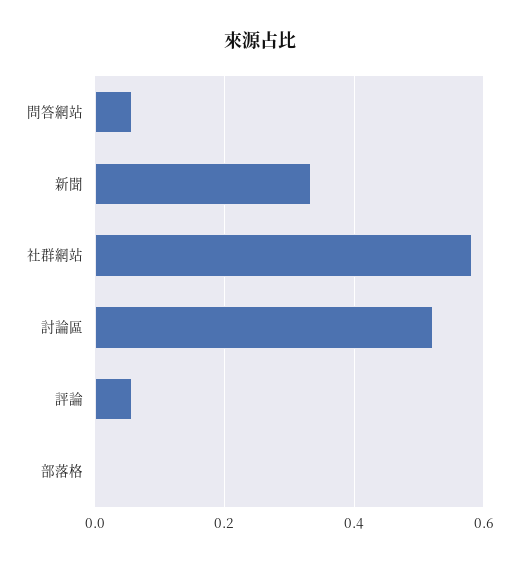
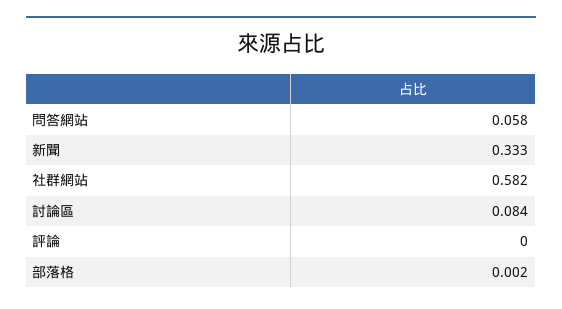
  {
    "問答網站": 0.058,
    "新聞": 0.333,
    "社群網站": 0.582,
-   "討論區": 0.52,
+   "討論區": 0.084,
-   "評論": 0.06,
+   "評論": 0,
    "部落格": 0.002
  }

